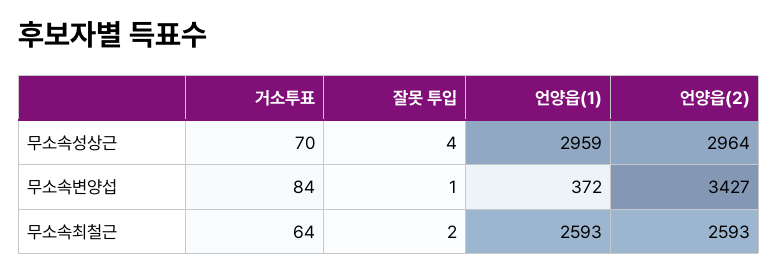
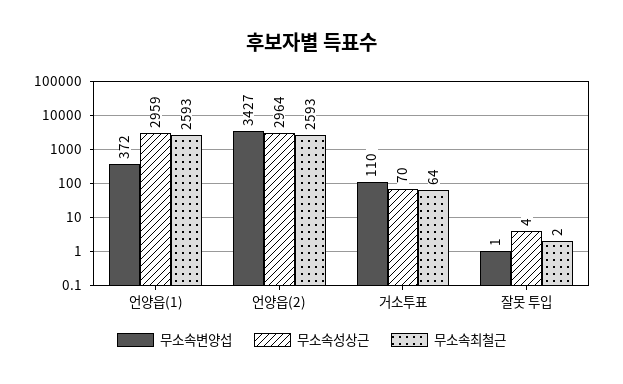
  {
    "무소속성상근": {
      "거소투표": 70,
      "잘못 투입": 4,
      "언양읍(1)": 2959,
      "언양읍(2)": 2964
    },
    "무소속변양섭": {
-     "거소투표": 84,
+     "거소투표": 110,
      "잘못 투입": 1,
      "언양읍(1)": 372,
      "언양읍(2)": 3427
    },
    "무소속최철근": {
      "거소투표": 64,
      "잘못 투입": 2,
      "언양읍(1)": 2593,
      "언양읍(2)": 2593
    }
  }

